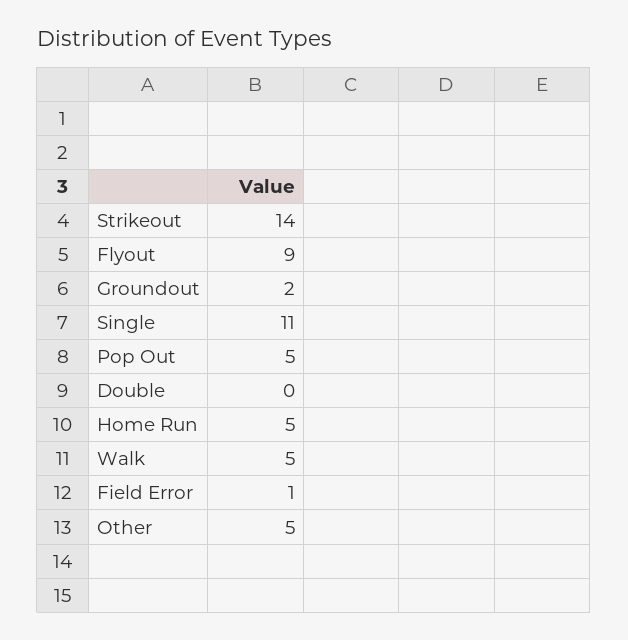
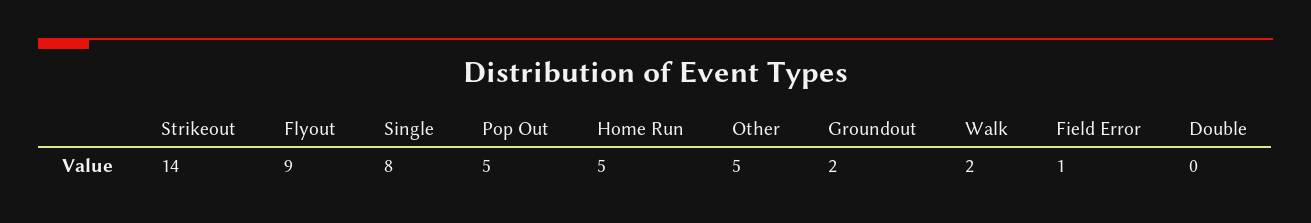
  {
    "Strikeout": 14,
    "Flyout": 9,
    "Groundout": 2,
-   "Single": 11,
+   "Single": 8,
    "Pop Out": 5,
    "Double": 0,
    "Home Run": 5,
-   "Walk": 5,
+   "Walk": 2,
    "Field Error": 1,
    "Other": 5
  }

